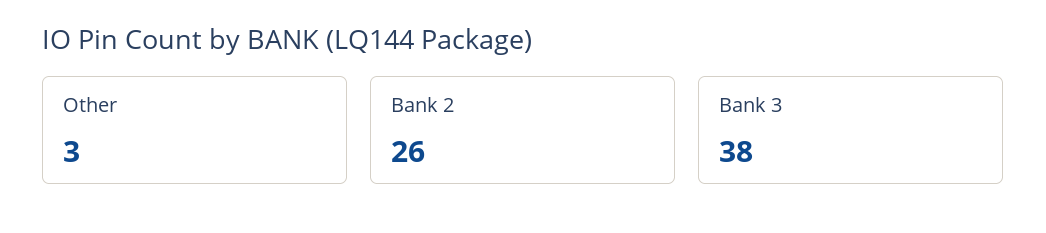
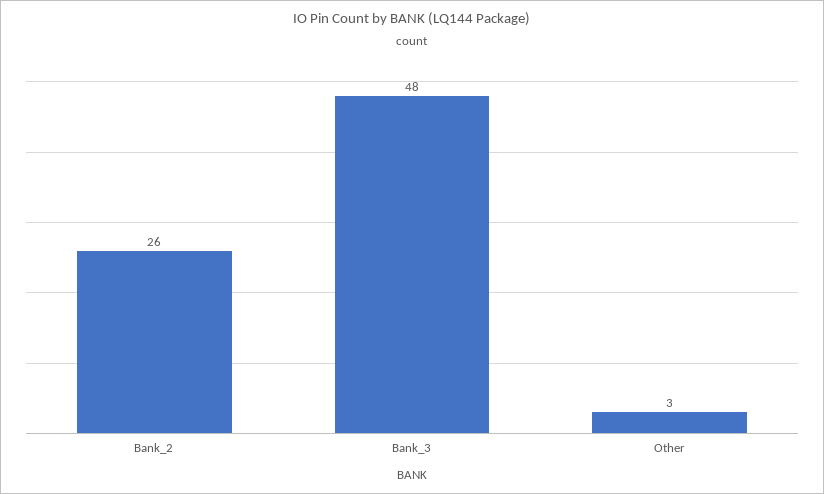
  {
    "Other": 3,
    "Bank 2": 26,
-   "Bank 3": 38
+   "Bank 3": 48
  }

